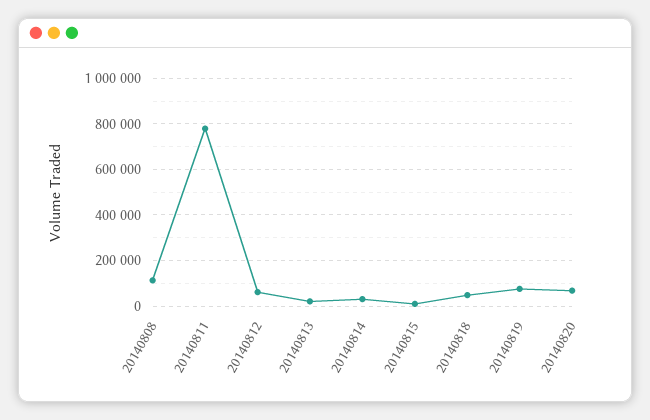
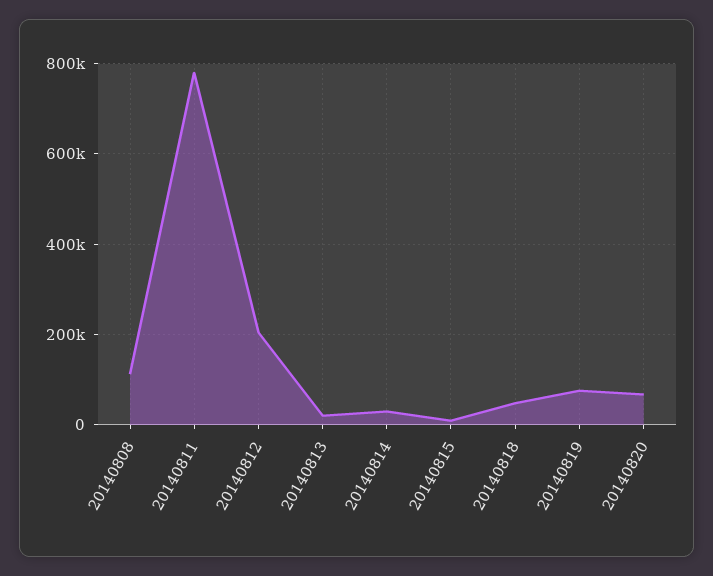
  {
    "20140808": 120000,
    "20140811": 780000,
-   "20140812": 50000,
+   "20140812": 200000,
    "20140813": 20000,
    "20140814": 40000,
    "20140815": 0,
    "20140818": 40000,
    "20140819": 80000,
    "20140820": 60000
  }

